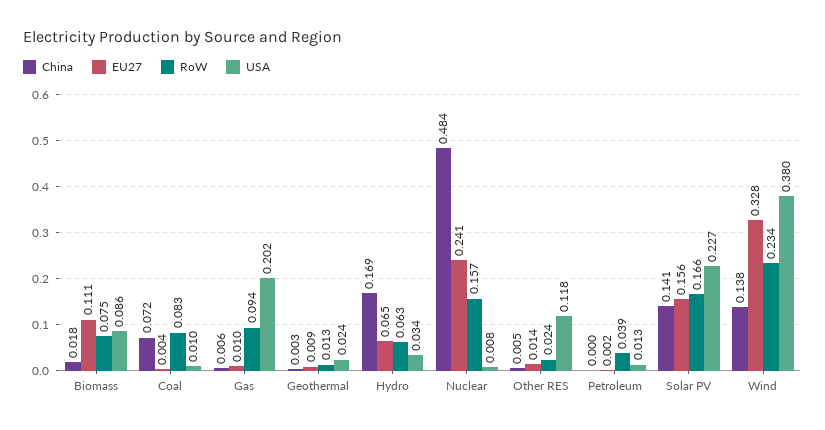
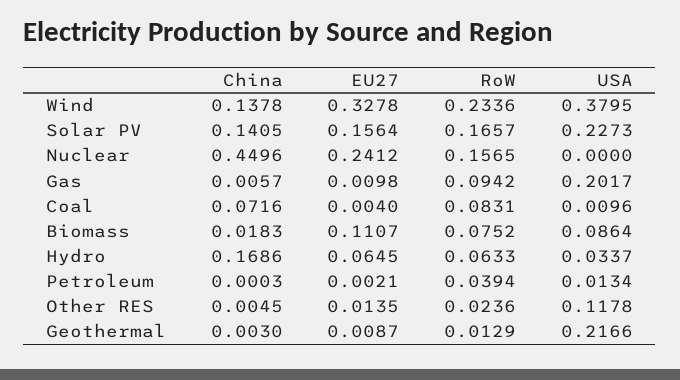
  {
    "China": {
      "Biomass": 0.0183,
      "Coal": 0.0716,
      "Gas": 0.0057,
      "Geothermal": 0.003,
      "Hydro": 0.1686,
-     "Nuclear": 0.484,
+     "Nuclear": 0.4496,
      "Other RES": 0.0045,
      "Petroleum": 0.0003,
      "Solar PV": 0.1405,
      "Wind": 0.1378
    },
    "EU27": {
      "Biomass": 0.1107,
      "Coal": 0.004,
      "Gas": 0.0098,
      "Geothermal": 0.0087,
      "Hydro": 0.0645,
      "Nuclear": 0.2412,
      "Other RES": 0.0135,
      "Petroleum": 0.0021,
      "Solar PV": 0.1564,
      "Wind": 0.3278
    },
    "RoW": {
      "Biomass": 0.0752,
      "Coal": 0.0831,
      "Gas": 0.0942,
      "Geothermal": 0.0129,
      "Hydro": 0.0633,
      "Nuclear": 0.1565,
      "Other RES": 0.0236,
      "Petroleum": 0.0394,
      "Solar PV": 0.1657,
      "Wind": 0.2336
    },
    "USA": {
      "Biomass": 0.0864,
      "Coal": 0.0096,
      "Gas": 0.2017,
-     "Geothermal": 0.024,
+     "Geothermal": 0.2166,
      "Hydro": 0.0337,
-     "Nuclear": 0.008,
+     "Nuclear": 0,
      "Other RES": 0.1178,
      "Petroleum": 0.0134,
      "Solar PV": 0.2273,
      "Wind": 0.3795
    }
  }

